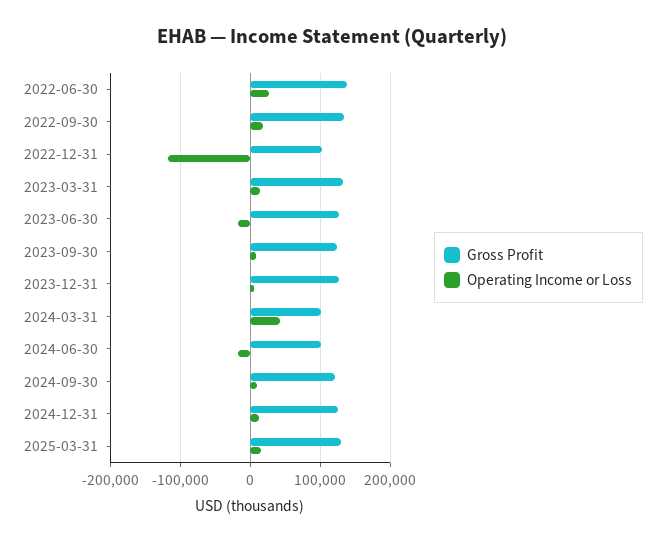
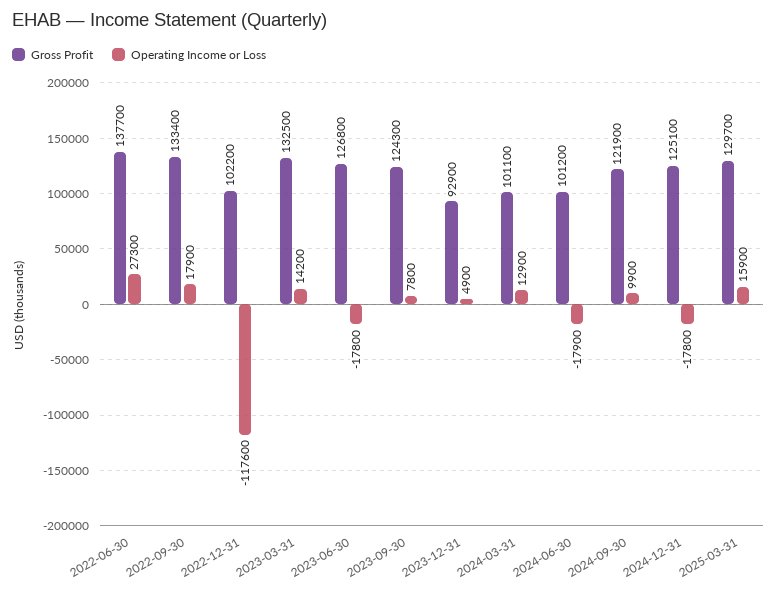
  {
    "Gross Profit": {
      "2022-06-30": 137700,
      "2022-09-30": 133400,
      "2022-12-31": 102200,
      "2023-03-31": 132500,
      "2023-06-30": 126800,
      "2023-09-30": 124300,
-     "2023-12-31": 130000,
+     "2023-12-31": 92900,
      "2024-03-31": 101100,
      "2024-06-30": 101200,
      "2024-09-30": 121900,
      "2024-12-31": 125100,
      "2025-03-31": 129700
    },
    "Operating Income or Loss": {
      "2022-06-30": 27300,
      "2022-09-30": 17900,
      "2022-12-31": -117600,
      "2023-03-31": 14200,
      "2023-06-30": -17800,
      "2023-09-30": 7800,
      "2023-12-31": 4900,
-     "2024-03-31": 40000,
+     "2024-03-31": 12900,
      "2024-06-30": -17900,
      "2024-09-30": 9900,
-     "2024-12-31": 10000,
+     "2024-12-31": -17800,
      "2025-03-31": 15900
    }
  }

